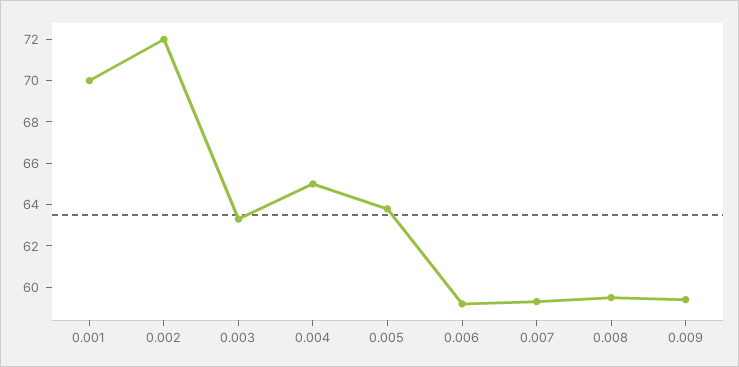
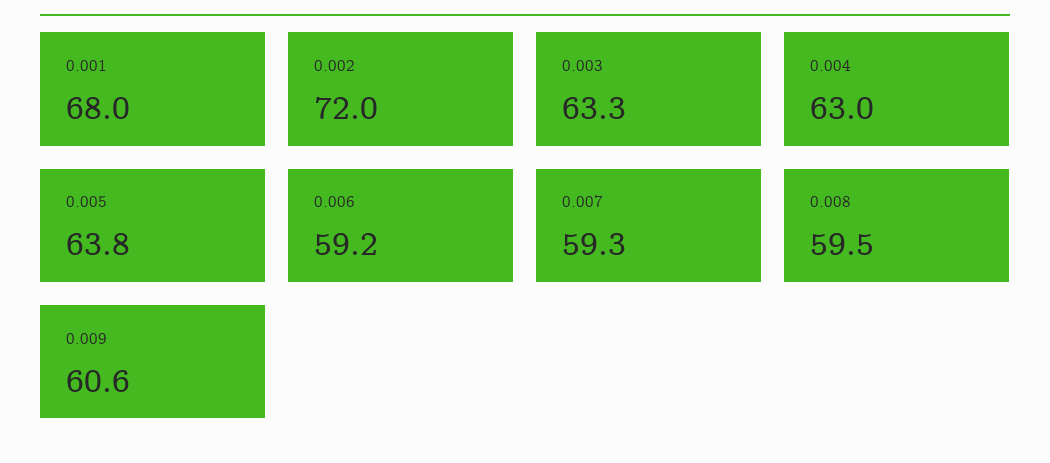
  {
-   "0.001": 70,
+   "0.001": 68,
    "0.002": 72,
    "0.003": 63.3,
-   "0.004": 65,
+   "0.004": 63,
    "0.005": 63.8,
    "0.006": 59.2,
    "0.007": 59.3,
    "0.008": 59.5,
-   "0.009": 59.5
+   "0.009": 60.6
  }

